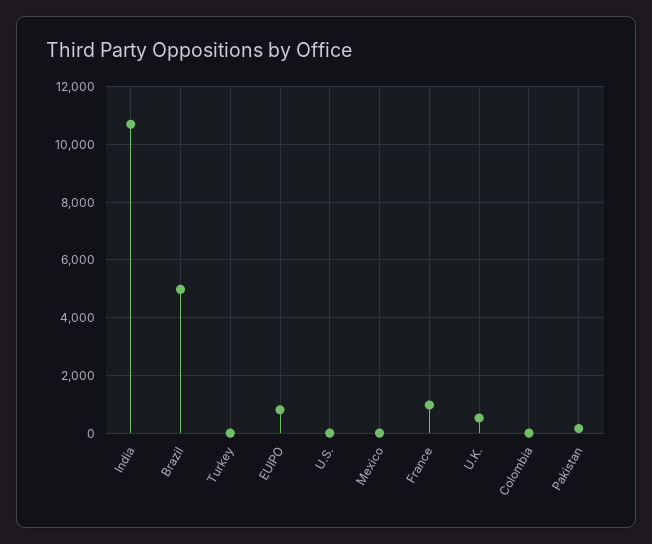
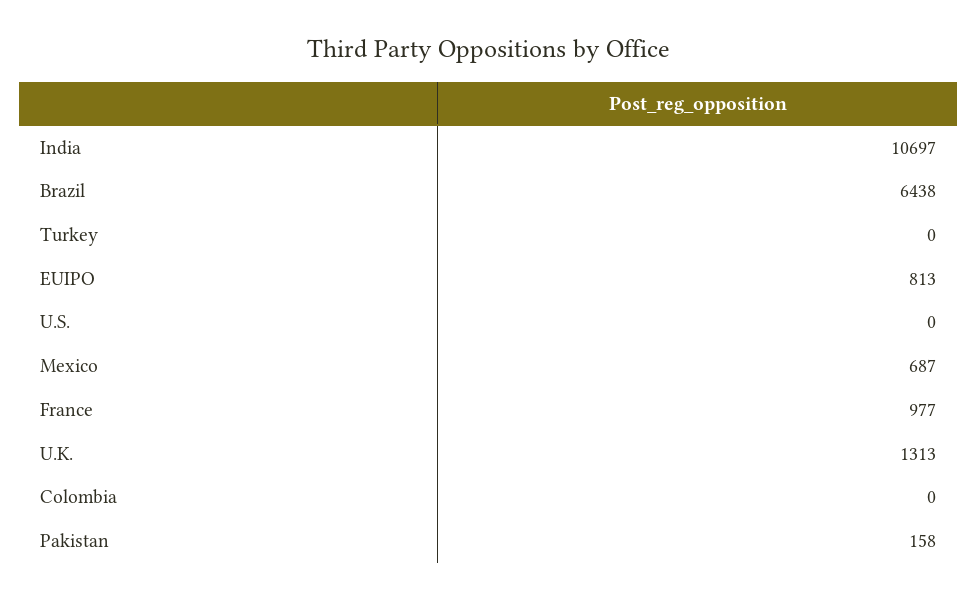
  {
    "India": 10697,
-   "Brazil": 5000,
+   "Brazil": 6438,
    "Turkey": 0,
    "EUIPO": 813,
    "U.S.": 0,
-   "Mexico": 0,
+   "Mexico": 687,
    "France": 977,
-   "U.K.": 500,
+   "U.K.": 1313,
    "Colombia": 0,
    "Pakistan": 158
  }

